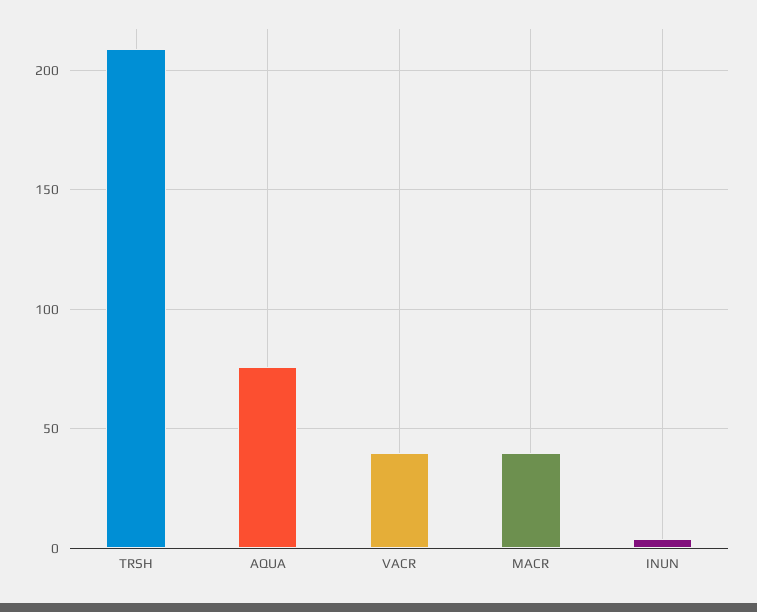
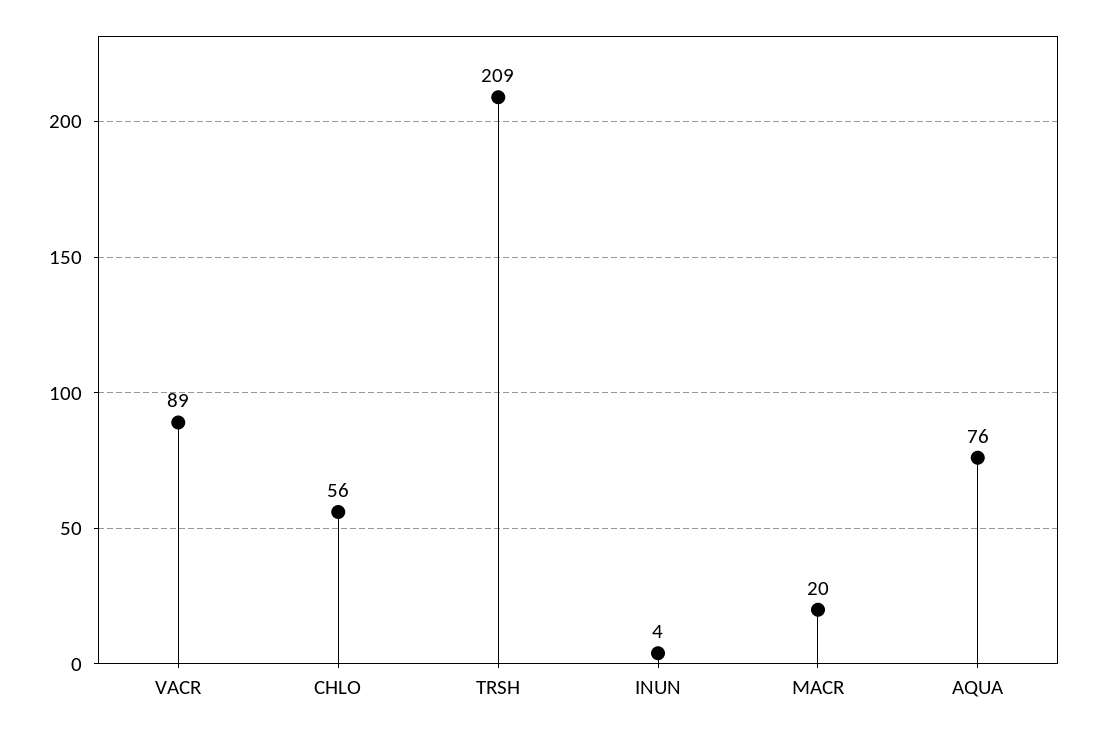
  {
    "TRSH": 209,
    "AQUA": 76,
-   "VACR": 40,
+   "VACR": 89,
-   "MACR": 40,
+   "MACR": 20,
-   "INUN": 4
+   "INUN": 4,
+   "CHLO": 56
  }

